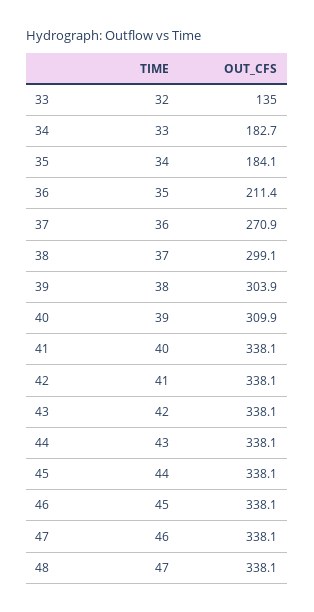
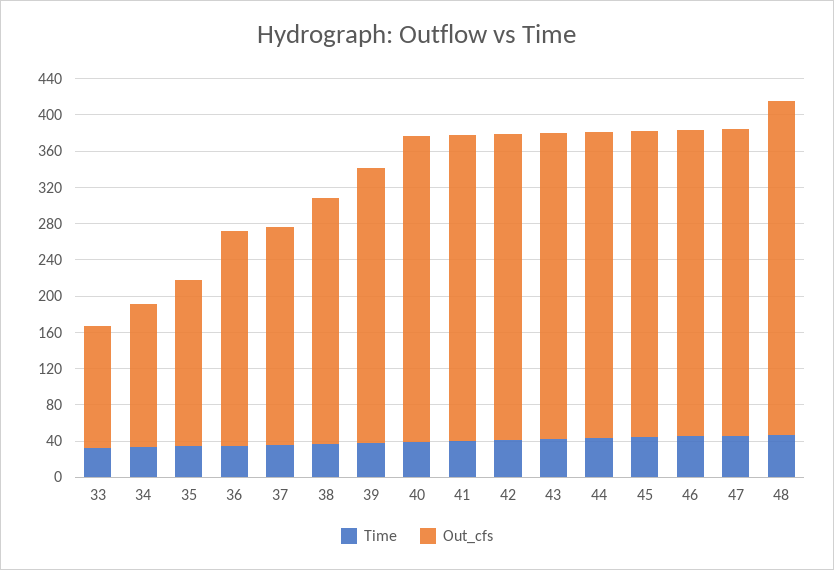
  {
    "TIME": {
      "33": 32,
      "34": 33,
      "35": 34,
      "36": 35,
      "37": 36,
      "38": 37,
      "39": 38,
      "40": 39,
      "41": 40,
      "42": 41,
      "43": 42,
      "44": 43,
      "45": 44,
      "46": 45,
      "47": 46,
      "48": 47
    },
    "OUT_CFS": {
      "33": 135,
-     "34": 182.7,
+     "34": 160,
      "35": 184.1,
-     "36": 211.4,
+     "36": 240,
-     "37": 270.9,
+     "37": 240,
-     "38": 299.1,
+     "38": 270,
      "39": 303.9,
-     "40": 309.9,
+     "40": 340,
      "41": 338.1,
      "42": 338.1,
      "43": 338.1,
      "44": 338.1,
      "45": 338.1,
      "46": 338.1,
      "47": 338.1,
-     "48": 338.1
+     "48": 370
    }
  }

